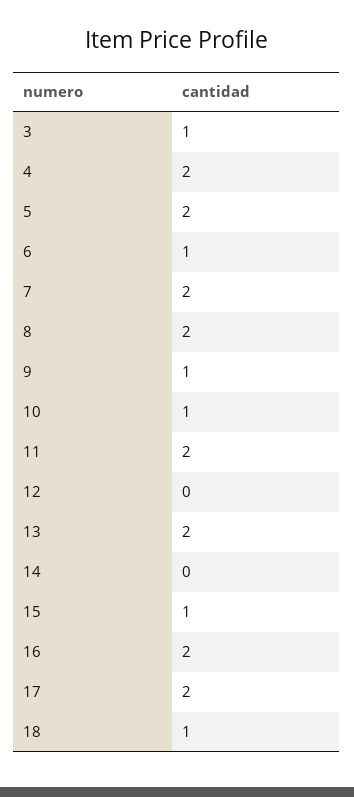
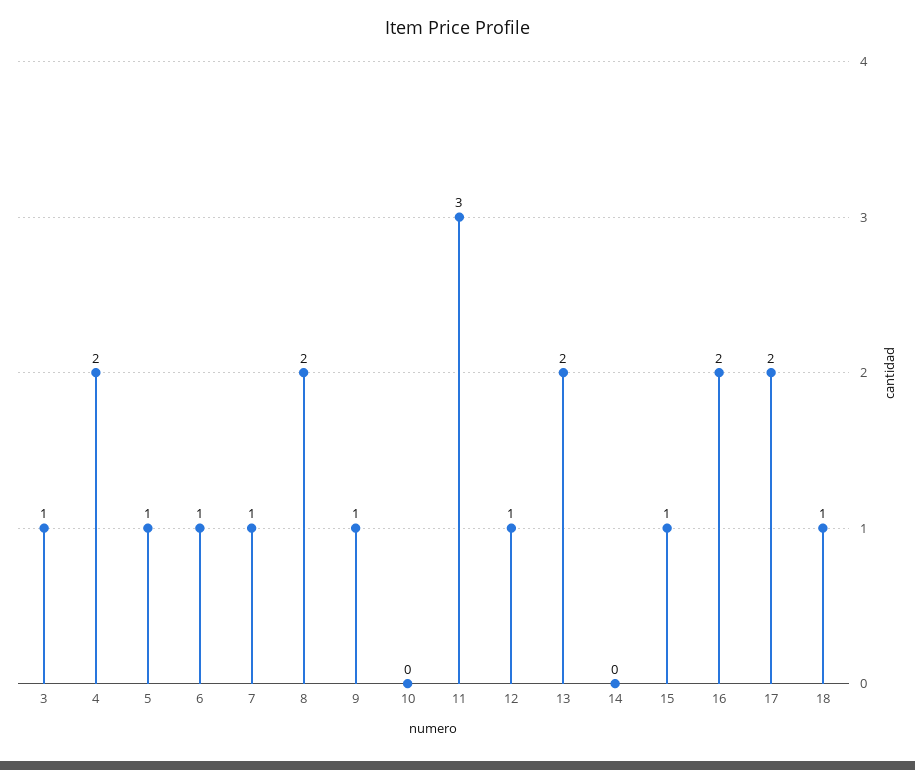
  {
    "3": 1,
    "4": 2,
-   "5": 2,
+   "5": 1,
    "6": 1,
-   "7": 2,
+   "7": 1,
    "8": 2,
    "9": 1,
-   "10": 1,
+   "10": 0,
-   "11": 2,
+   "11": 3,
-   "12": 0,
+   "12": 1,
    "13": 2,
    "14": 0,
    "15": 1,
    "16": 2,
    "17": 2,
    "18": 1
  }

